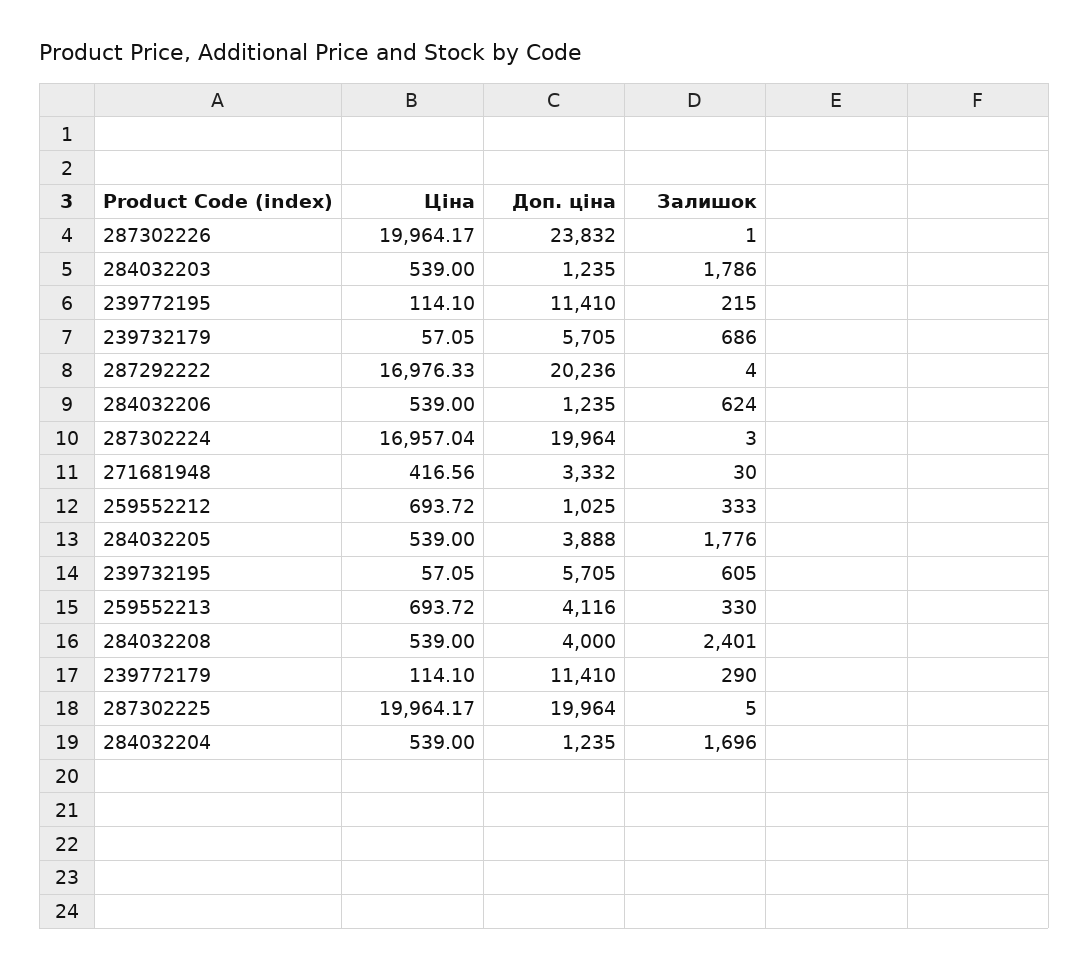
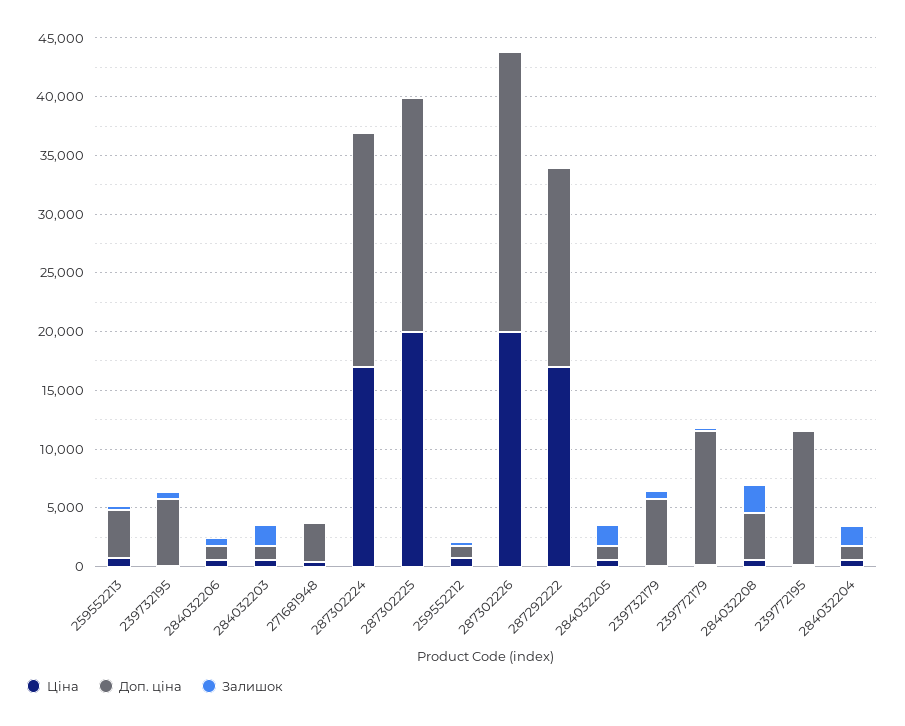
  {
    "Ціна": {
      "287302226": 19964.17,
      "284032203": 539,
      "239772195": 114.1,
      "239732179": 57.05,
      "287292222": 16976.33,
      "284032206": 539,
      "287302224": 16957.04,
      "271681948": 416.56,
      "259552212": 693.72,
      "284032205": 539,
      "239732195": 57.05,
      "259552213": 693.72,
      "284032208": 539,
      "239772179": 114.1,
      "287302225": 19964.17,
      "284032204": 539
    },
    "Доп. ціна": {
      "287302226": 23832,
      "284032203": 1235,
      "239772195": 11410,
      "239732179": 5705,
-     "287292222": 20236,
+     "287292222": 17000,
      "284032206": 1235,
      "287302224": 19964,
      "271681948": 3332,
      "259552212": 1025,
-     "284032205": 3888,
+     "284032205": 1000,
      "239732195": 5705,
      "259552213": 4116,
      "284032208": 4000,
      "239772179": 11410,
      "287302225": 19964,
      "284032204": 1235
    },
    "Залишок": {
      "287302226": 1,
      "284032203": 1786,
      "239772195": 215,
      "239732179": 686,
      "287292222": 4,
      "284032206": 624,
      "287302224": 3,
      "271681948": 30,
      "259552212": 333,
      "284032205": 1776,
      "239732195": 605,
      "259552213": 330,
      "284032208": 2401,
      "239772179": 290,
      "287302225": 5,
      "284032204": 1696
    }
  }

